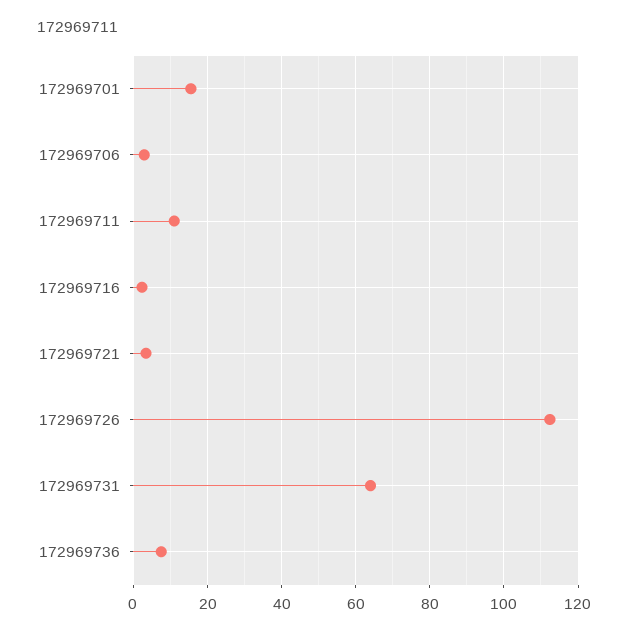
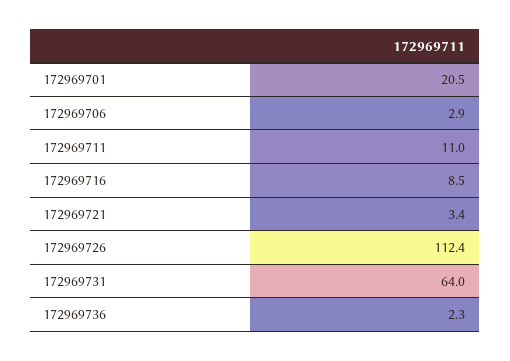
  {
-   "172969701": 16,
+   "172969701": 20.5,
    "172969706": 2.9,
    "172969711": 11,
-   "172969716": 2,
+   "172969716": 8.5,
    "172969721": 3.4,
    "172969726": 112.4,
    "172969731": 64,
-   "172969736": 8
+   "172969736": 2.3
  }

